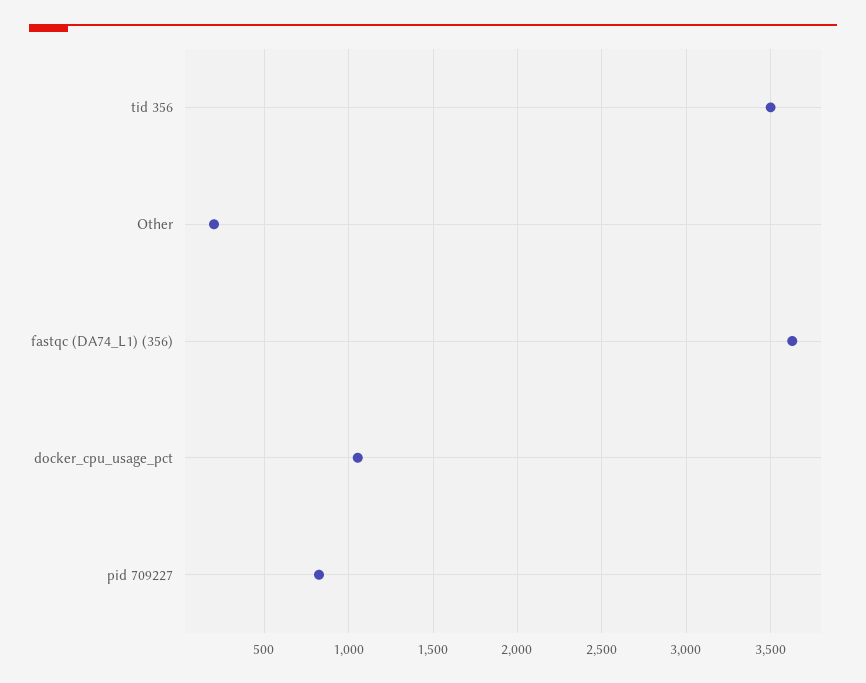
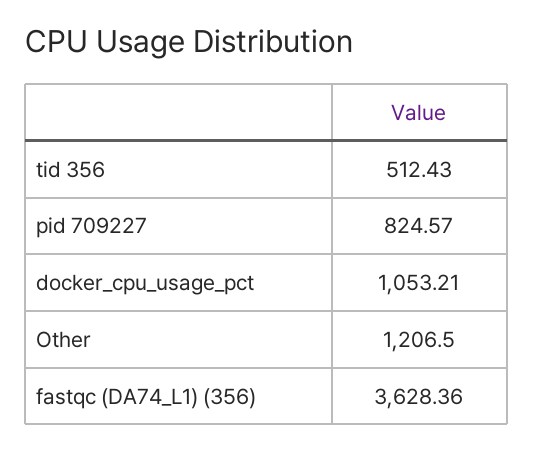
  {
-   "tid 356": 3500,
+   "tid 356": 512.43,
-   "Other": 200,
+   "Other": 1206.5,
    "fastqc (DA74_L1) (356)": 3628.36,
    "docker_cpu_usage_pct": 1053.21,
    "pid 709227": 824.57
  }

